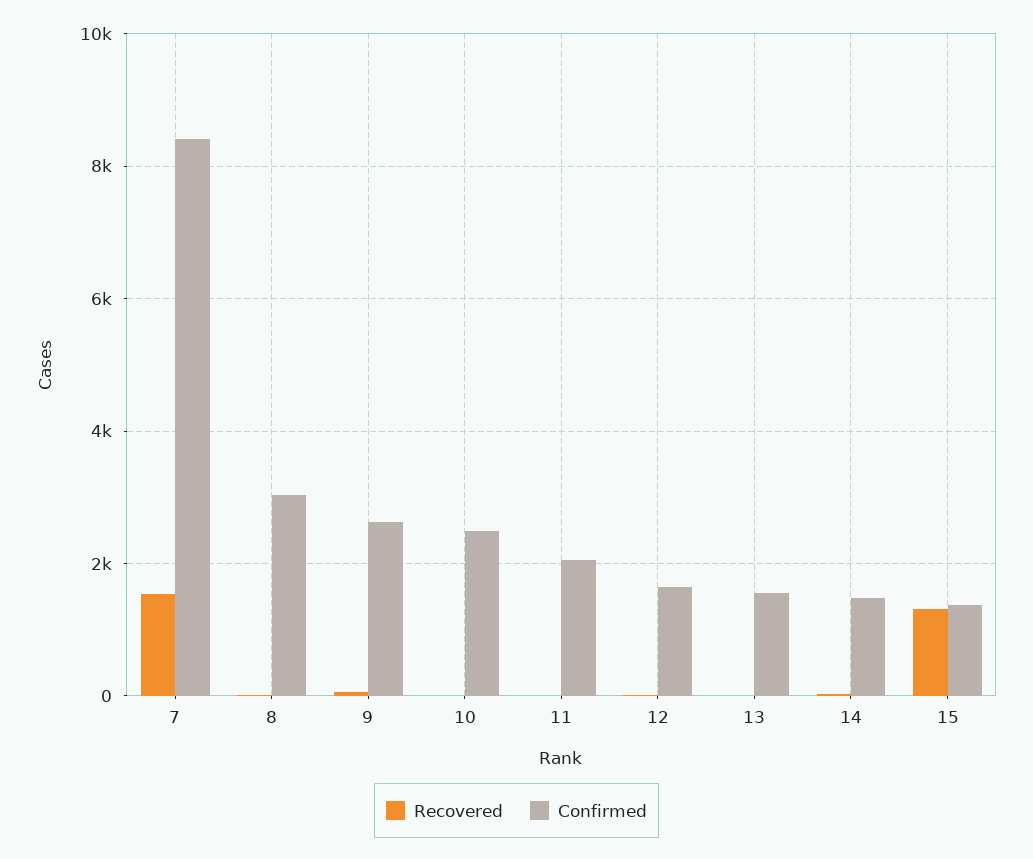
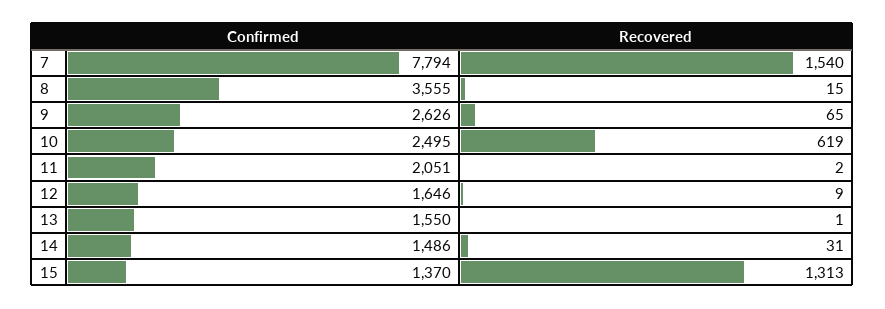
  {
    "Recovered": {
      "7": 1540,
      "8": 15,
      "9": 65,
-     "10": 0,
+     "10": 619,
      "11": 2,
      "12": 9,
      "13": 1,
      "14": 31,
      "15": 1313
    },
    "Confirmed": {
-     "7": 8400,
+     "7": 7794,
-     "8": 3000,
+     "8": 3555,
      "9": 2626,
      "10": 2495,
      "11": 2051,
      "12": 1646,
      "13": 1550,
      "14": 1486,
      "15": 1370
    }
  }

